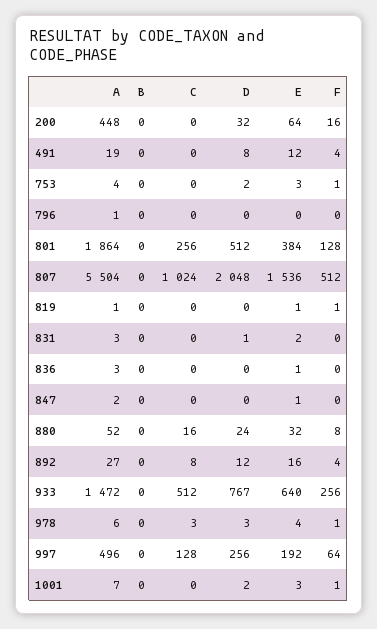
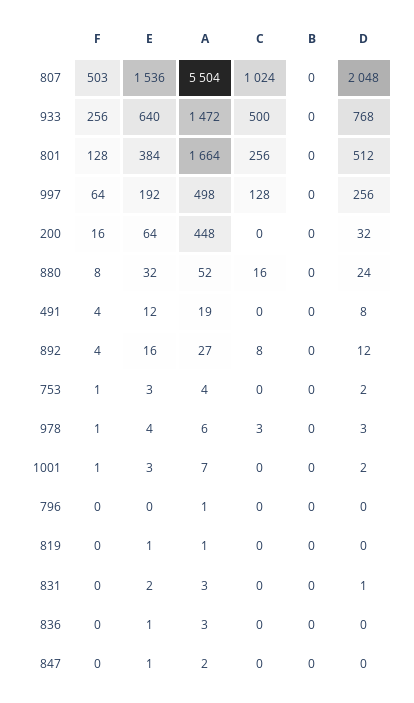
  {
    "A": {
      "200": 448,
      "491": 19,
      "753": 4,
      "796": 1,
-     "801": 1864,
+     "801": 1664,
      "807": 5504,
      "819": 1,
      "831": 3,
      "836": 3,
      "847": 2,
      "880": 52,
      "892": 27,
      "933": 1472,
      "978": 6,
-     "997": 496,
+     "997": 498,
      "1001": 7
    },
    "B": {
      "200": 0,
      "491": 0,
      "753": 0,
      "796": 0,
      "801": 0,
      "807": 0,
      "819": 0,
      "831": 0,
      "836": 0,
      "847": 0,
      "880": 0,
      "892": 0,
      "933": 0,
      "978": 0,
      "997": 0,
      "1001": 0
    },
    "C": {
      "200": 0,
      "491": 0,
      "753": 0,
      "796": 0,
      "801": 256,
      "807": 1024,
      "819": 0,
      "831": 0,
      "836": 0,
      "847": 0,
      "880": 16,
      "892": 8,
-     "933": 512,
+     "933": 500,
      "978": 3,
      "997": 128,
      "1001": 0
    },
    "D": {
      "200": 32,
      "491": 8,
      "753": 2,
      "796": 0,
      "801": 512,
      "807": 2048,
      "819": 0,
      "831": 1,
      "836": 0,
      "847": 0,
      "880": 24,
      "892": 12,
-     "933": 767,
+     "933": 768,
      "978": 3,
      "997": 256,
      "1001": 2
    },
    "E": {
      "200": 64,
      "491": 12,
      "753": 3,
      "796": 0,
      "801": 384,
      "807": 1536,
      "819": 1,
      "831": 2,
      "836": 1,
      "847": 1,
      "880": 32,
      "892": 16,
      "933": 640,
      "978": 4,
      "997": 192,
      "1001": 3
    },
    "F": {
      "200": 16,
      "491": 4,
      "753": 1,
      "796": 0,
      "801": 128,
-     "807": 512,
+     "807": 503,
-     "819": 1,
+     "819": 0,
      "831": 0,
      "836": 0,
      "847": 0,
      "880": 8,
      "892": 4,
      "933": 256,
      "978": 1,
      "997": 64,
      "1001": 1
    }
  }

